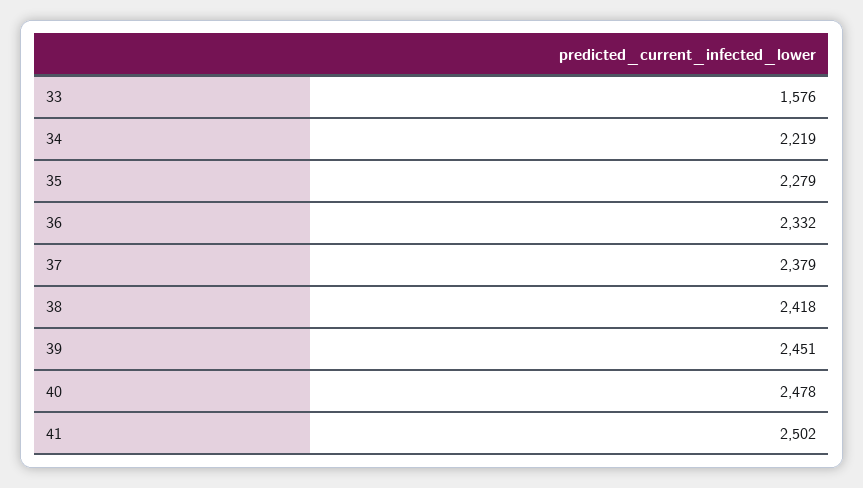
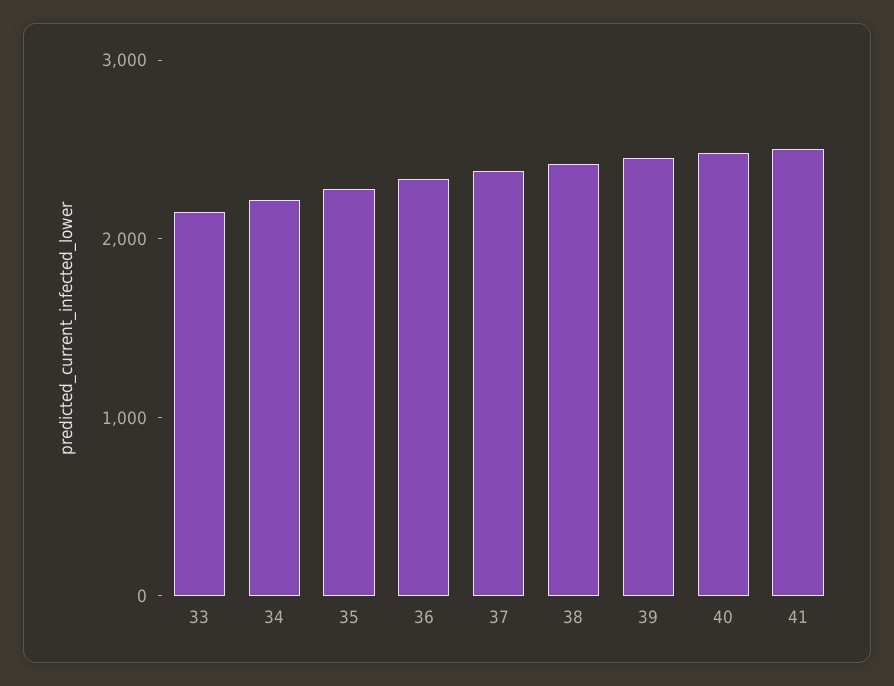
  {
-   "33": 1576,
+   "33": 2200,
    "34": 2219,
    "35": 2279,
    "36": 2332,
    "37": 2379,
    "38": 2418,
    "39": 2451,
    "40": 2478,
    "41": 2502
  }

